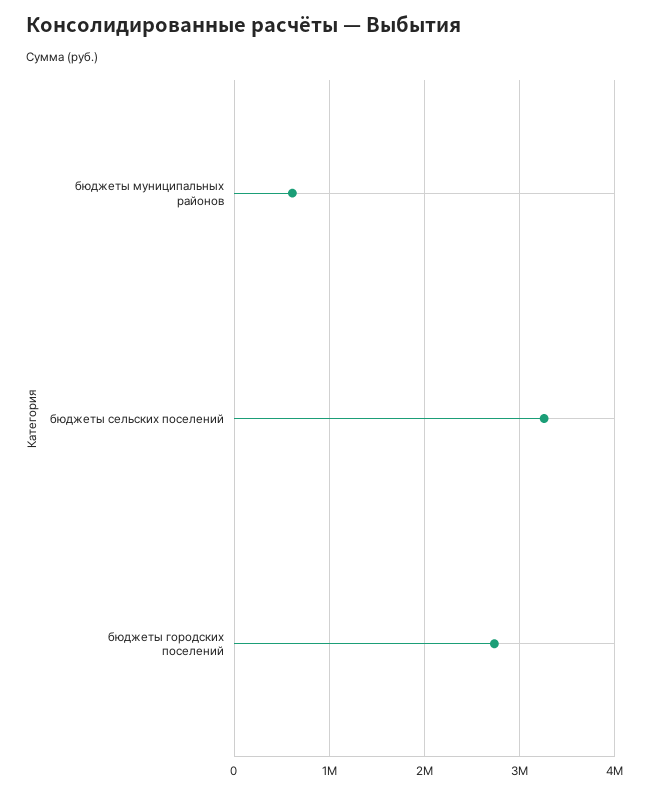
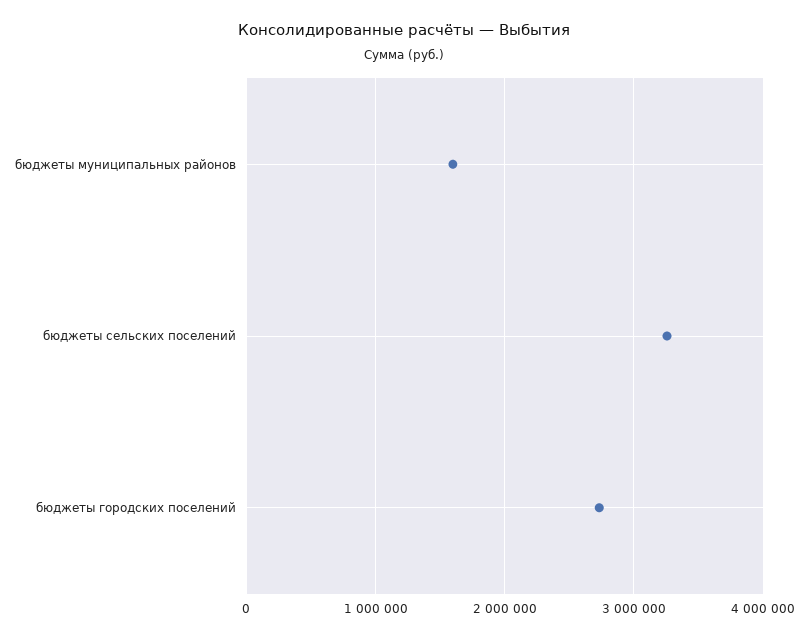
  {
-   "бюджеты муниципальных районов": 600000,
+   "бюджеты муниципальных районов": 1600000,
    "бюджеты сельских поселений": 3300000,
    "бюджеты городских поселений": 2700000
  }

